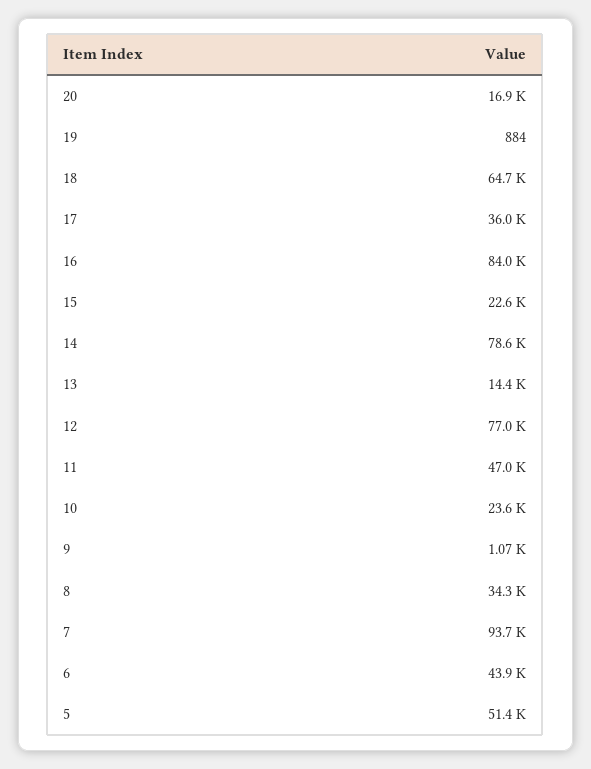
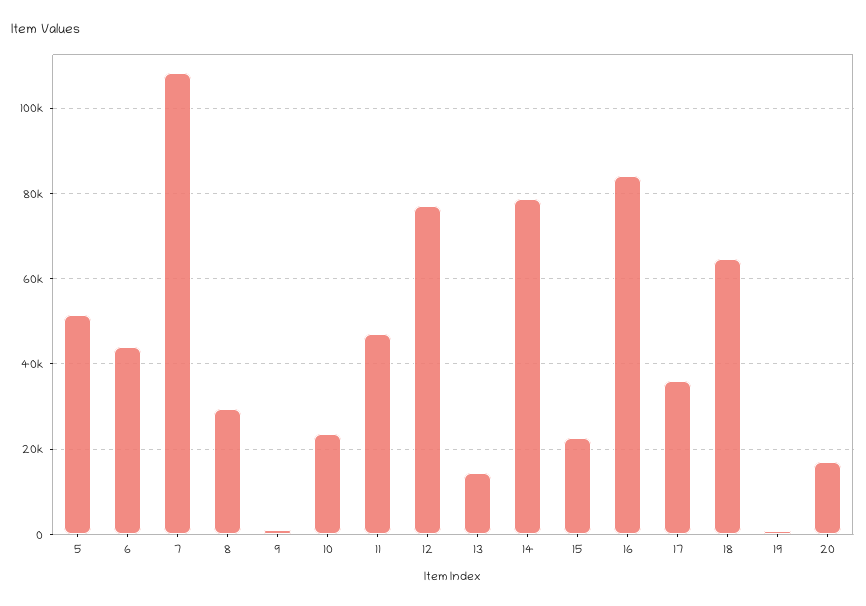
  {
    "20": 16900,
    "19": 884,
    "18": 64700,
    "17": 36000,
    "16": 84000,
    "15": 22600,
    "14": 78600,
    "13": 14400,
    "12": 77000,
    "11": 47000,
    "10": 23600,
    "9": 1070,
-   "8": 34300,
+   "8": 30000,
-   "7": 93700,
+   "7": 108000,
    "6": 43900,
    "5": 51400
  }

